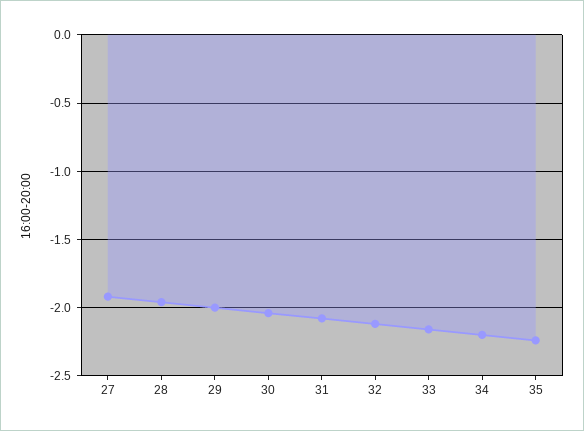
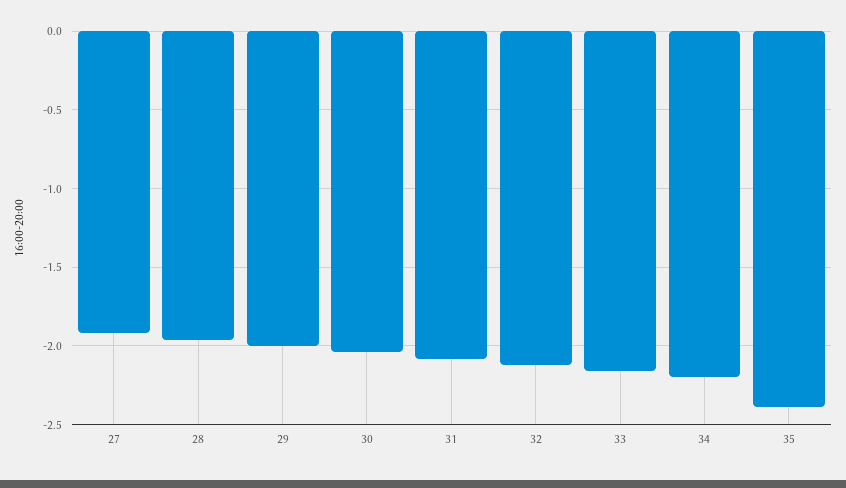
  {
    "27": -1.9,
    "28": -1.95,
    "29": -2,
    "30": -2.05,
    "31": -2.1,
    "32": -2.1,
    "33": -2.15,
    "34": -2.2,
-   "35": -2.25
+   "35": -2.4
  }

